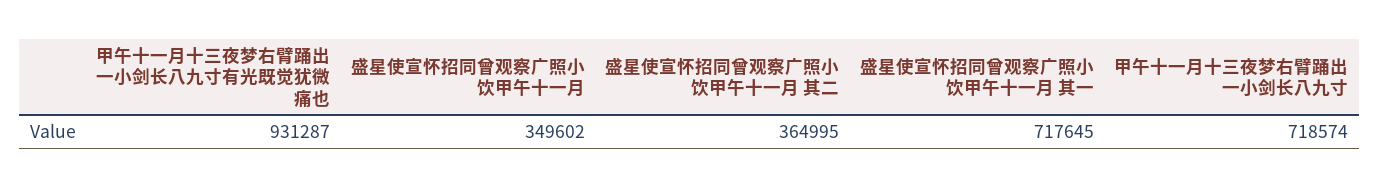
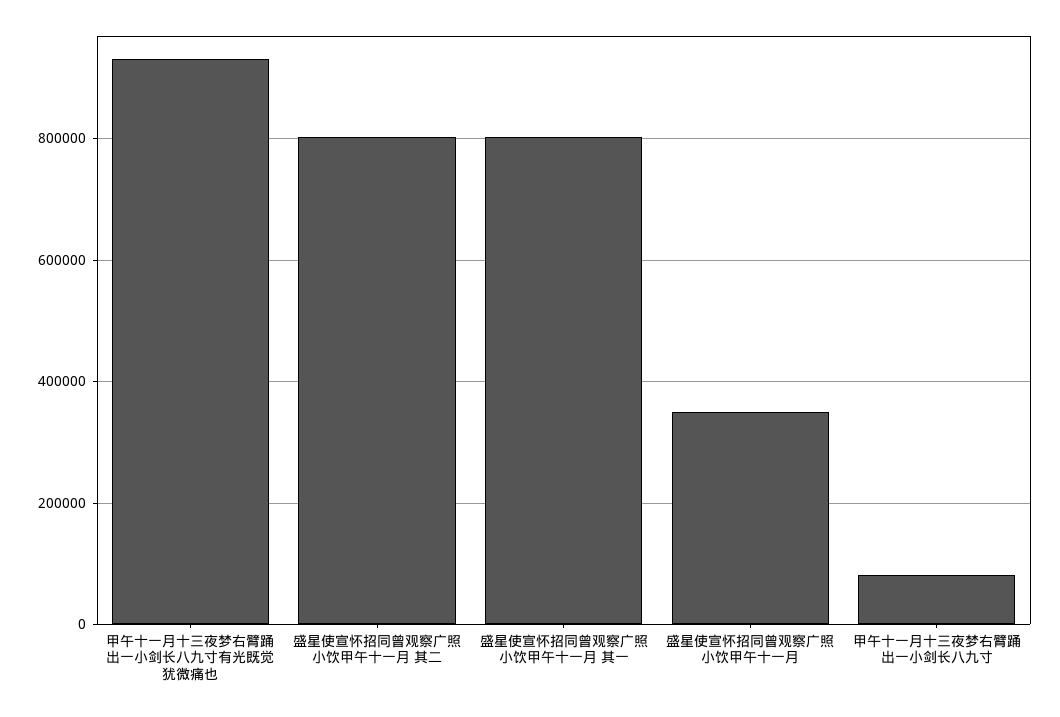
  {
    "甲午十一月十三夜梦右臂踊出一小剑长八九寸有光既觉犹微痛也": 931287,
    "盛星使宣怀招同曾观察广照小饮甲午十一月": 349602,
-   "盛星使宣怀招同曾观察广照小饮甲午十一月 其二": 364995,
+   "盛星使宣怀招同曾观察广照小饮甲午十一月 其二": 800000,
-   "盛星使宣怀招同曾观察广照小饮甲午十一月 其一": 717645,
+   "盛星使宣怀招同曾观察广照小饮甲午十一月 其一": 800000,
-   "甲午十一月十三夜梦右臂踊出一小剑长八九寸": 718574
+   "甲午十一月十三夜梦右臂踊出一小剑长八九寸": 80000
  }

